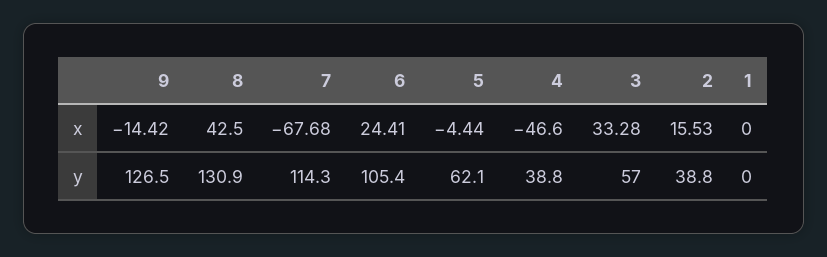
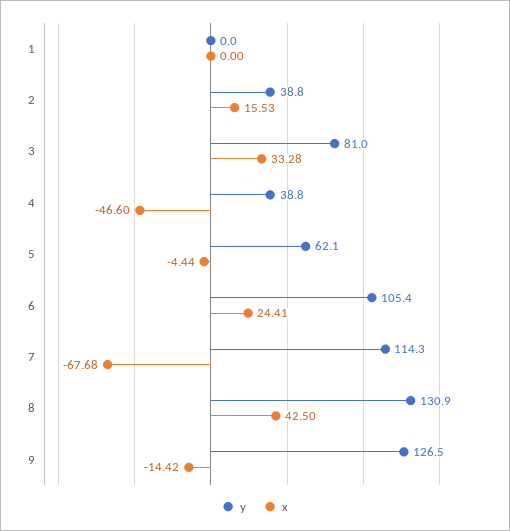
  {
    "x": {
      "9": -14.42,
      "8": 42.5,
      "7": -67.68,
      "6": 24.41,
      "5": -4.44,
      "4": -46.6,
      "3": 33.28,
      "2": 15.53,
      "1": 0
    },
    "y": {
      "9": 126.5,
      "8": 130.9,
      "7": 114.3,
      "6": 105.4,
      "5": 62.1,
      "4": 38.8,
-     "3": 57,
+     "3": 81,
      "2": 38.8,
      "1": 0
    }
  }

